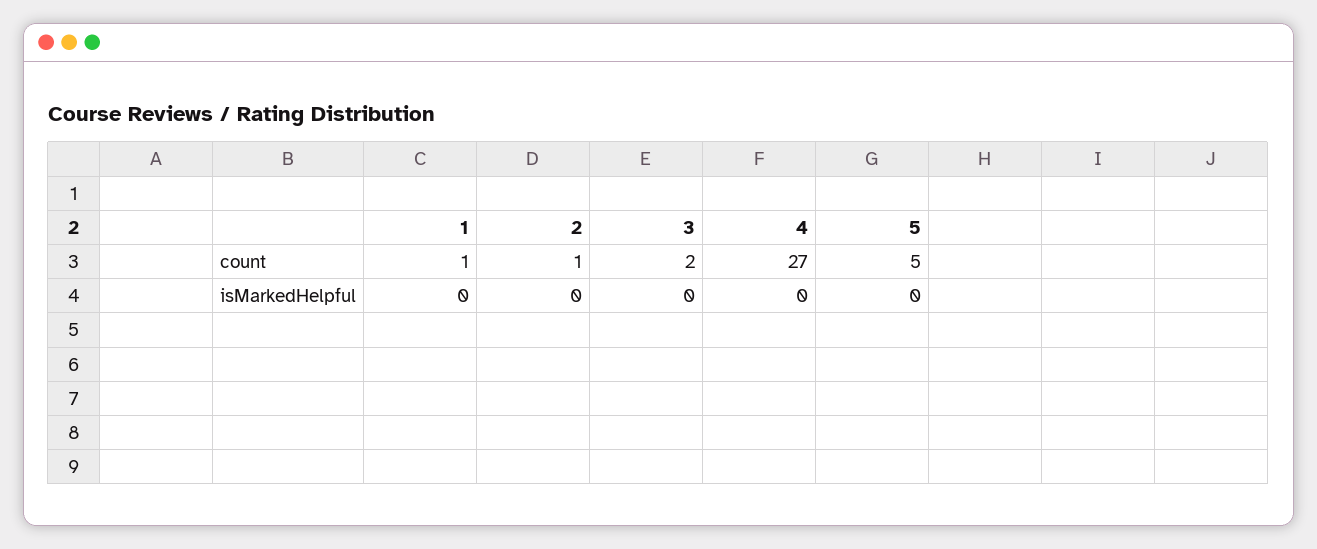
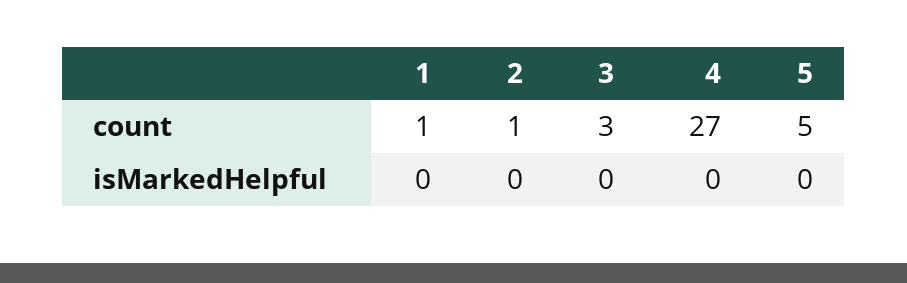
  {
    "1": {
      "count": 1,
      "isMarkedHelpful": 0
    },
    "2": {
      "count": 1,
      "isMarkedHelpful": 0
    },
    "3": {
-     "count": 2,
+     "count": 3,
      "isMarkedHelpful": 0
    },
    "4": {
      "count": 27,
      "isMarkedHelpful": 0
    },
    "5": {
      "count": 5,
      "isMarkedHelpful": 0
    }
  }

